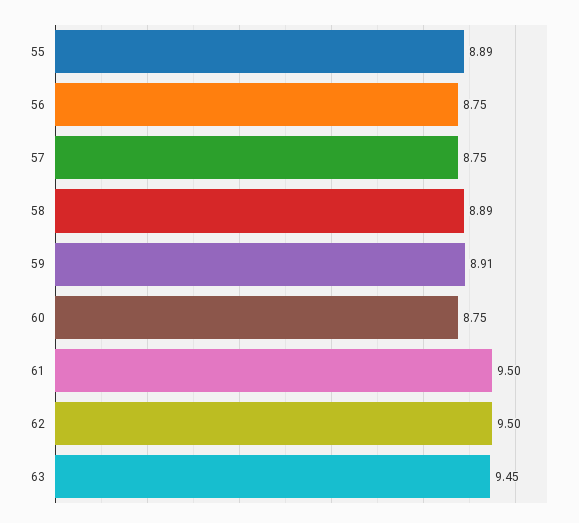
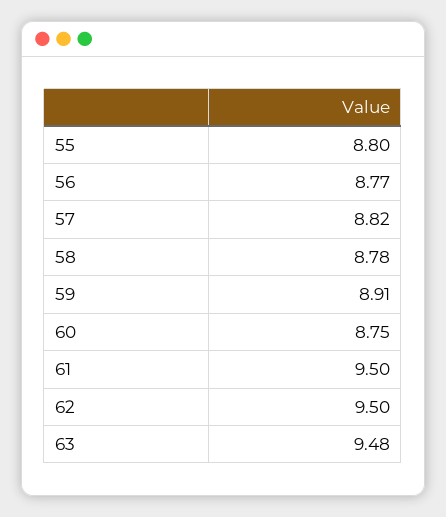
  {
-   "55": 8.89,
+   "55": 8.8,
-   "56": 8.75,
+   "56": 8.77,
-   "57": 8.75,
+   "57": 8.82,
-   "58": 8.89,
+   "58": 8.78,
    "59": 8.91,
    "60": 8.75,
    "61": 9.5,
    "62": 9.5,
-   "63": 9.45
+   "63": 9.48
  }

